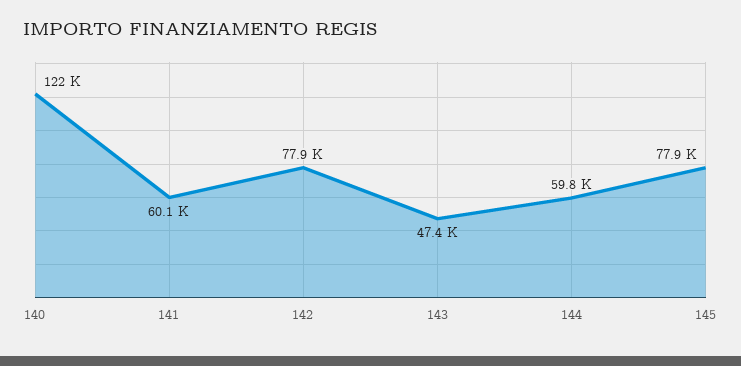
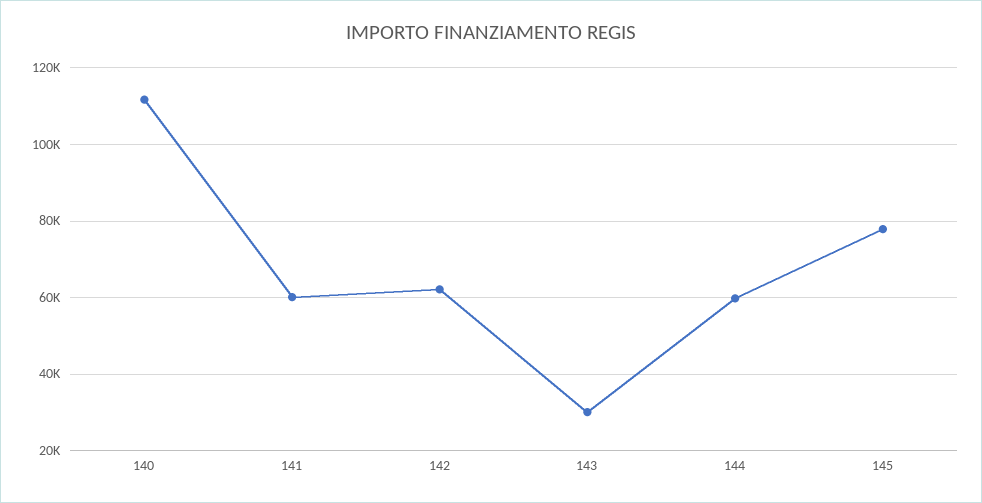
  {
-   "140": 122000,
+   "140": 112000,
    "141": 60100,
-   "142": 77900,
+   "142": 62000,
-   "143": 47400,
+   "143": 30000,
    "144": 59800,
    "145": 77900
  }

